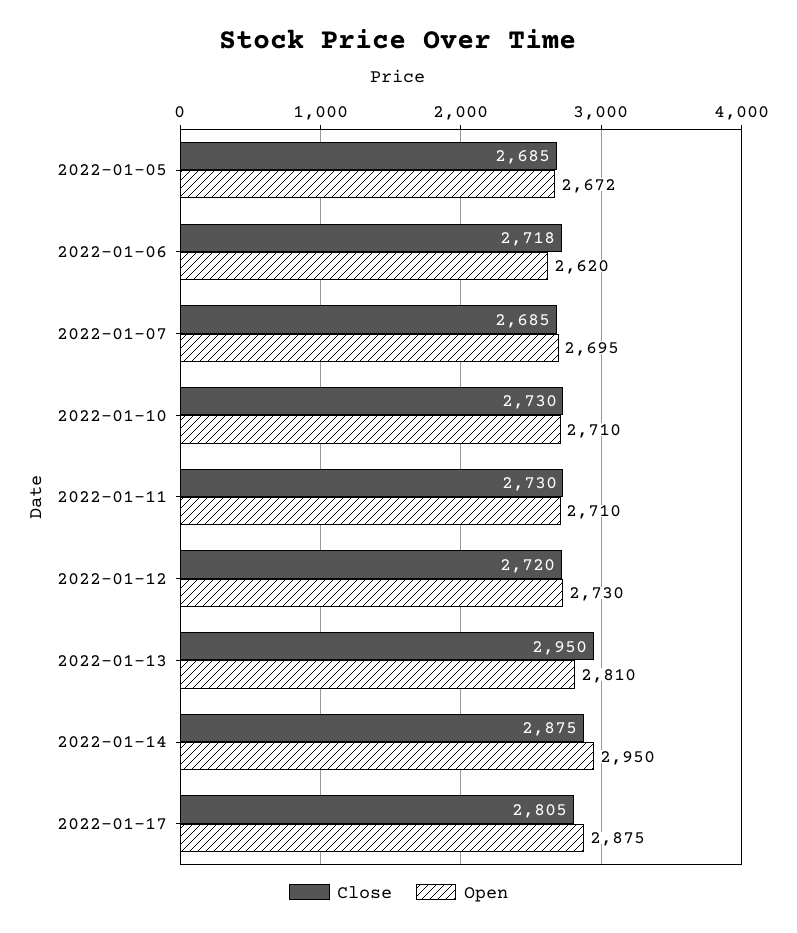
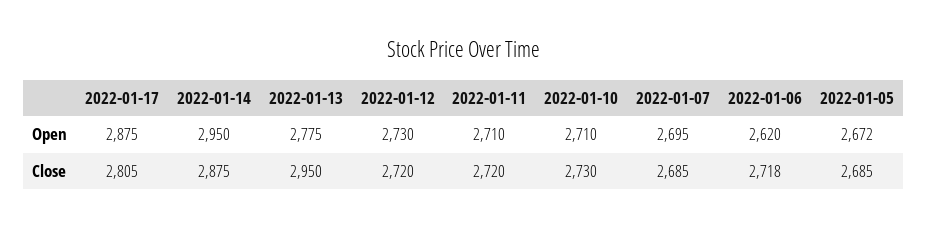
  {
    "Close": {
      "2022-01-05": 2685,
      "2022-01-06": 2718,
      "2022-01-07": 2685,
      "2022-01-10": 2730,
-     "2022-01-11": 2730,
+     "2022-01-11": 2720,
      "2022-01-12": 2720,
      "2022-01-13": 2950,
      "2022-01-14": 2875,
      "2022-01-17": 2805
    },
    "Open": {
      "2022-01-05": 2672,
      "2022-01-06": 2620,
      "2022-01-07": 2695,
      "2022-01-10": 2710,
      "2022-01-11": 2710,
      "2022-01-12": 2730,
-     "2022-01-13": 2810,
+     "2022-01-13": 2775,
      "2022-01-14": 2950,
      "2022-01-17": 2875
    }
  }

